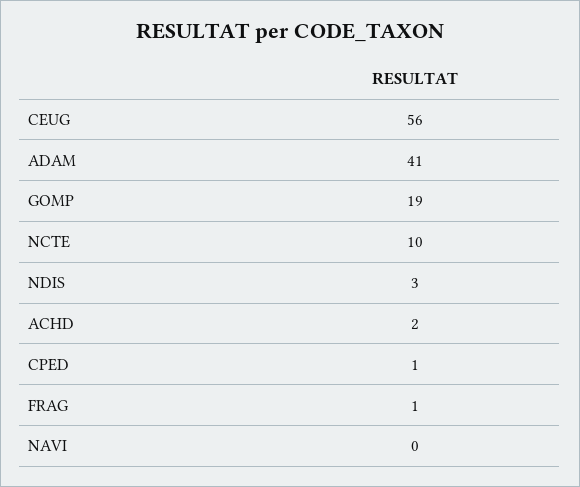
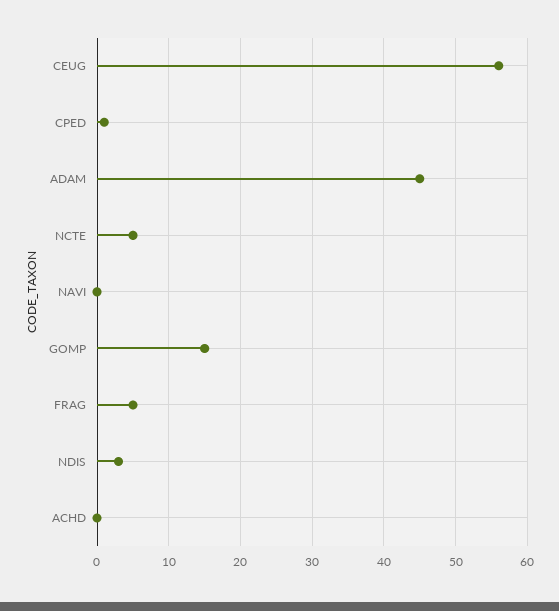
  {
    "CEUG": 56,
-   "ADAM": 41,
+   "ADAM": 45,
-   "GOMP": 19,
+   "GOMP": 15,
-   "NCTE": 10,
+   "NCTE": 5,
    "NDIS": 3,
-   "ACHD": 2,
+   "ACHD": 0,
    "CPED": 1,
-   "FRAG": 1,
+   "FRAG": 5,
    "NAVI": 0
  }

